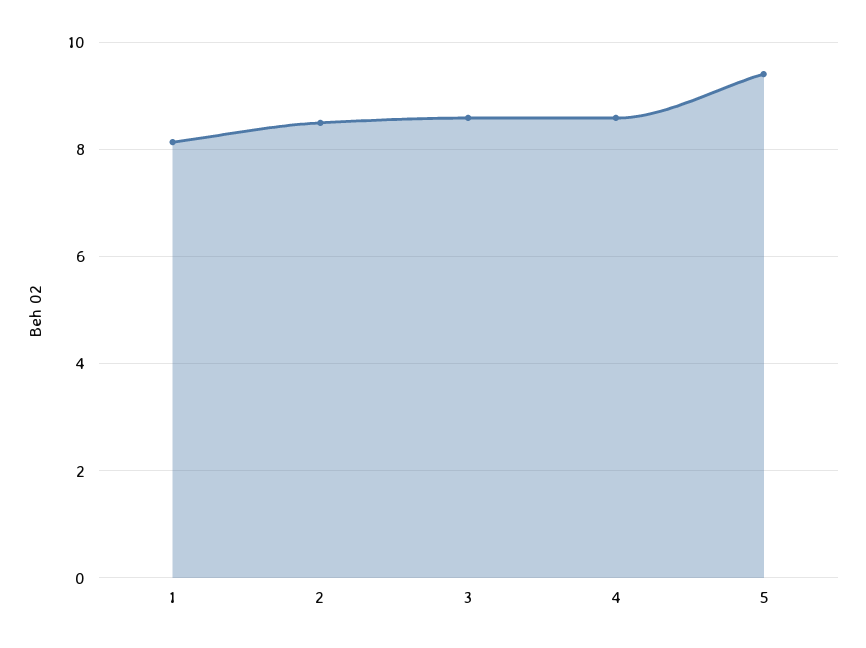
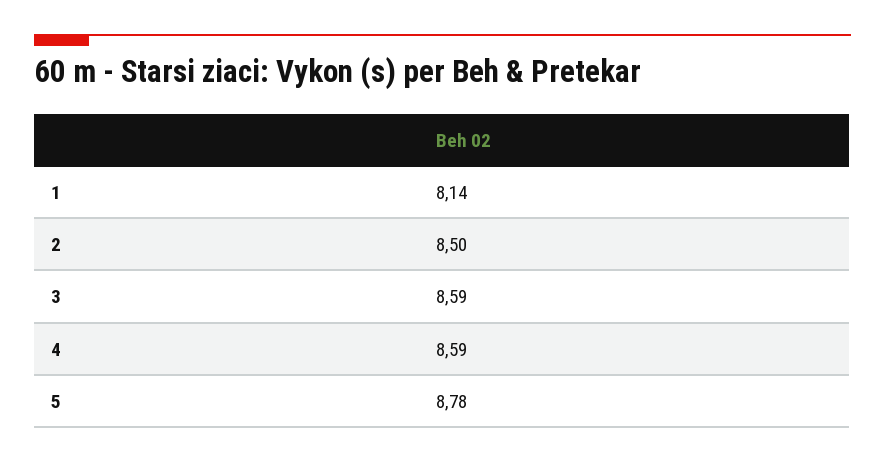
  {
    "1": 8.14,
    "2": 8.5,
    "3": 8.59,
    "4": 8.59,
-   "5": 9.4
+   "5": 8.78
  }

